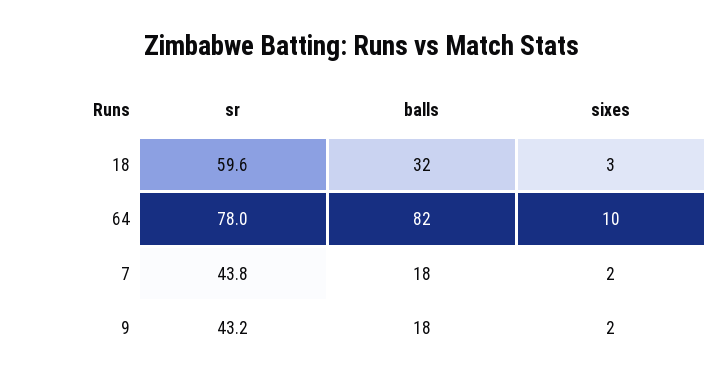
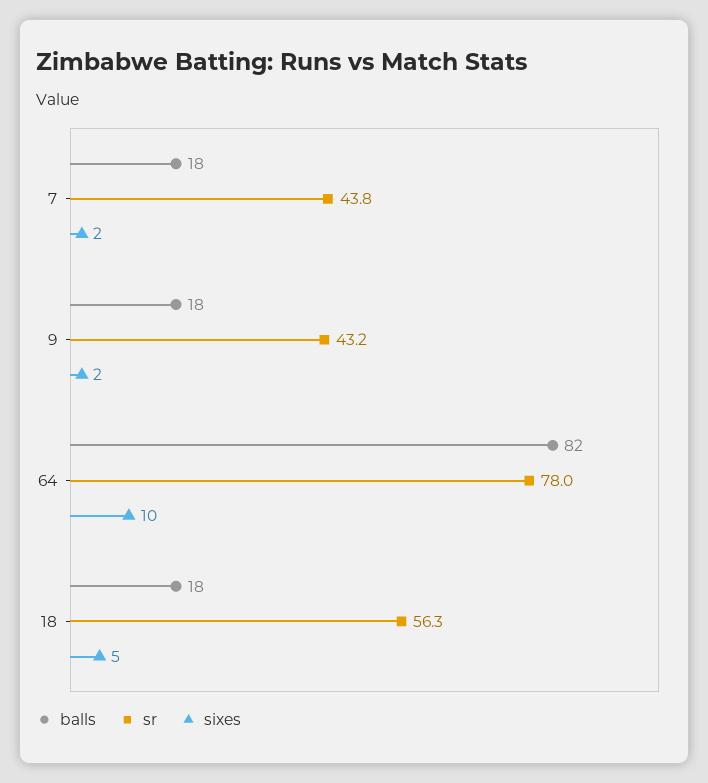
  {
    "sr": {
-     "18": 59.6,
+     "18": 56.3,
      "64": 78,
      "7": 43.8,
      "9": 43.2
    },
    "balls": {
-     "18": 32,
+     "18": 18,
      "64": 82,
      "7": 18,
      "9": 18
    },
    "sixes": {
-     "18": 3,
+     "18": 5,
      "64": 10,
      "7": 2,
      "9": 2
    }
  }

